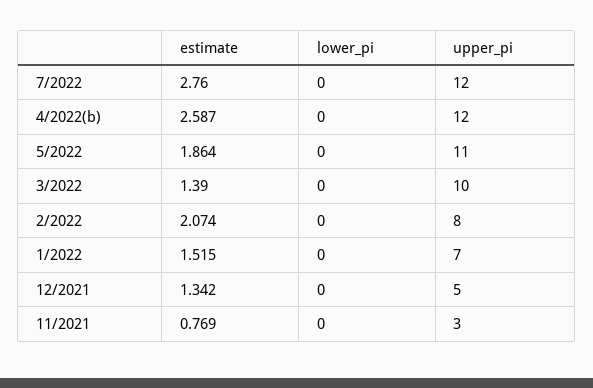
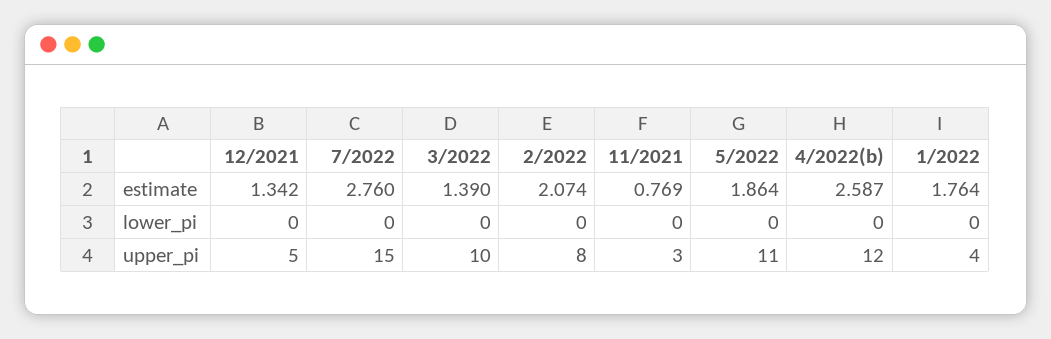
  {
    "estimate": {
      "7/2022": 2.76,
      "4/2022(b)": 2.587,
      "5/2022": 1.864,
      "3/2022": 1.39,
      "2/2022": 2.074,
-     "1/2022": 1.515,
+     "1/2022": 1.764,
      "12/2021": 1.342,
      "11/2021": 0.769
    },
    "lower_pi": {
      "7/2022": 0,
      "4/2022(b)": 0,
      "5/2022": 0,
      "3/2022": 0,
      "2/2022": 0,
      "1/2022": 0,
      "12/2021": 0,
      "11/2021": 0
    },
    "upper_pi": {
-     "7/2022": 12,
+     "7/2022": 15,
      "4/2022(b)": 12,
      "5/2022": 11,
      "3/2022": 10,
      "2/2022": 8,
-     "1/2022": 7,
+     "1/2022": 4,
      "12/2021": 5,
      "11/2021": 3
    }
  }

